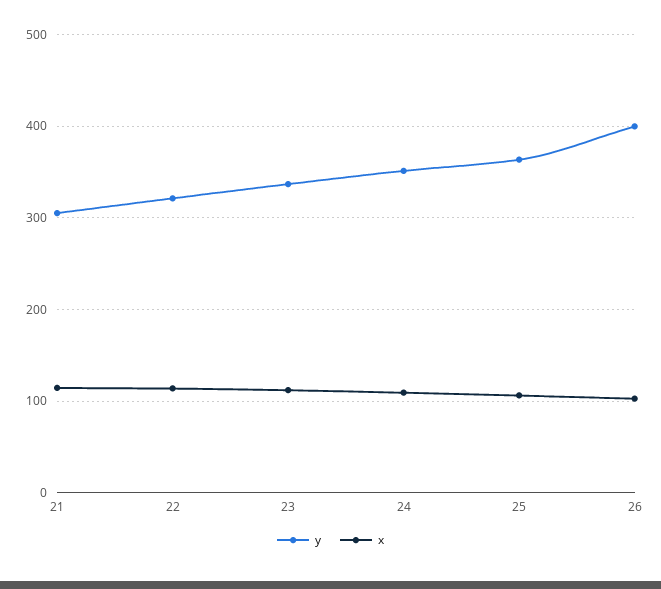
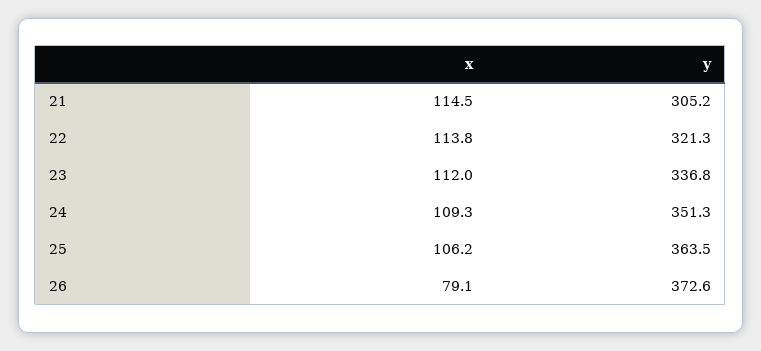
  {
    "y": {
      "21": 305.2,
      "22": 321.3,
      "23": 336.8,
      "24": 351.3,
      "25": 363.5,
-     "26": 400
+     "26": 372.6
    },
    "x": {
      "21": 114.5,
      "22": 113.8,
      "23": 112,
      "24": 109.3,
      "25": 106.2,
-     "26": 100
+     "26": 79.1
    }
  }

